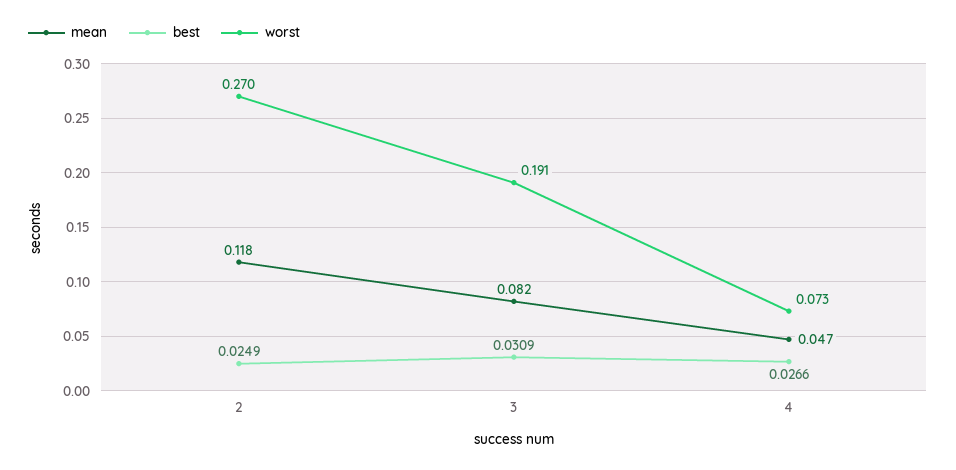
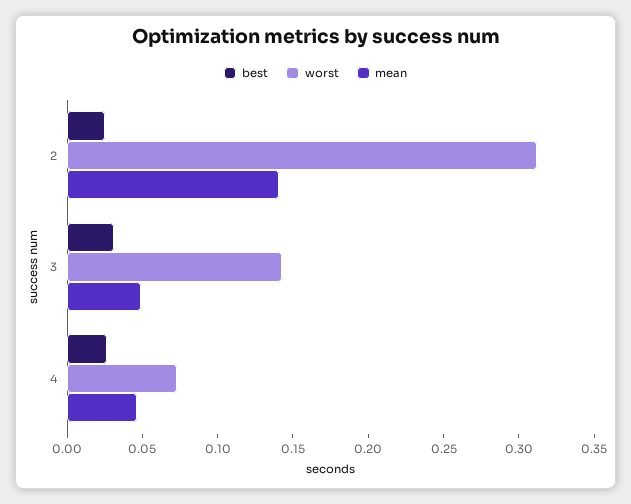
  {
    "mean": {
-     "2": 0.118,
+     "2": 0.14,
-     "3": 0.082,
+     "3": 0.05,
      "4": 0.047
    },
    "best": {
      "2": 0.0249,
      "3": 0.0309,
      "4": 0.0266
    },
    "worst": {
-     "2": 0.27,
+     "2": 0.31,
-     "3": 0.191,
+     "3": 0.14,
      "4": 0.073
    }
  }

